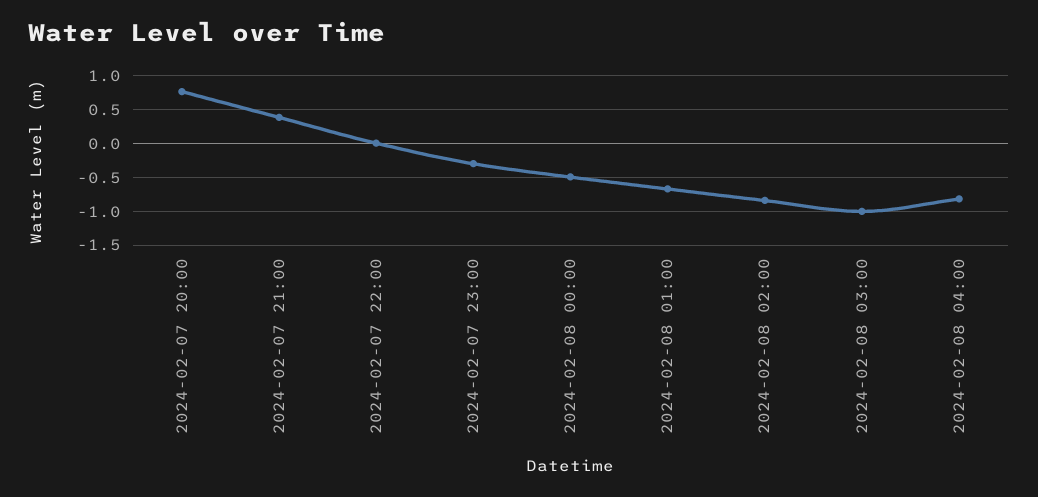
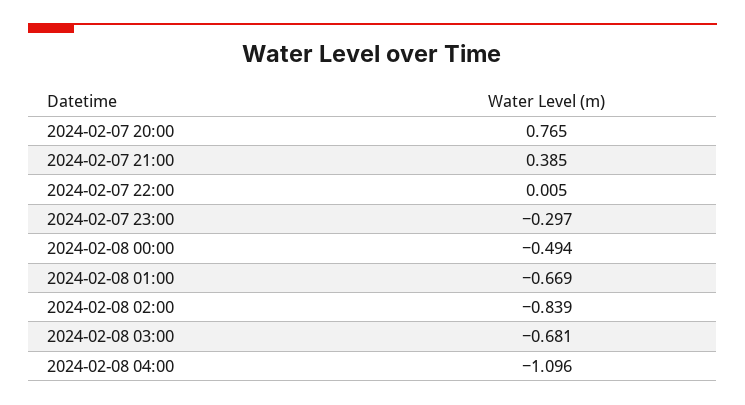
  {
    "2024-02-07 20:00": 0.765,
    "2024-02-07 21:00": 0.385,
    "2024-02-07 22:00": 0.005,
    "2024-02-07 23:00": -0.297,
    "2024-02-08 00:00": -0.494,
    "2024-02-08 01:00": -0.669,
    "2024-02-08 02:00": -0.839,
-   "2024-02-08 03:00": -1,
+   "2024-02-08 03:00": -0.681,
-   "2024-02-08 04:00": -0.8
+   "2024-02-08 04:00": -1.096
  }

